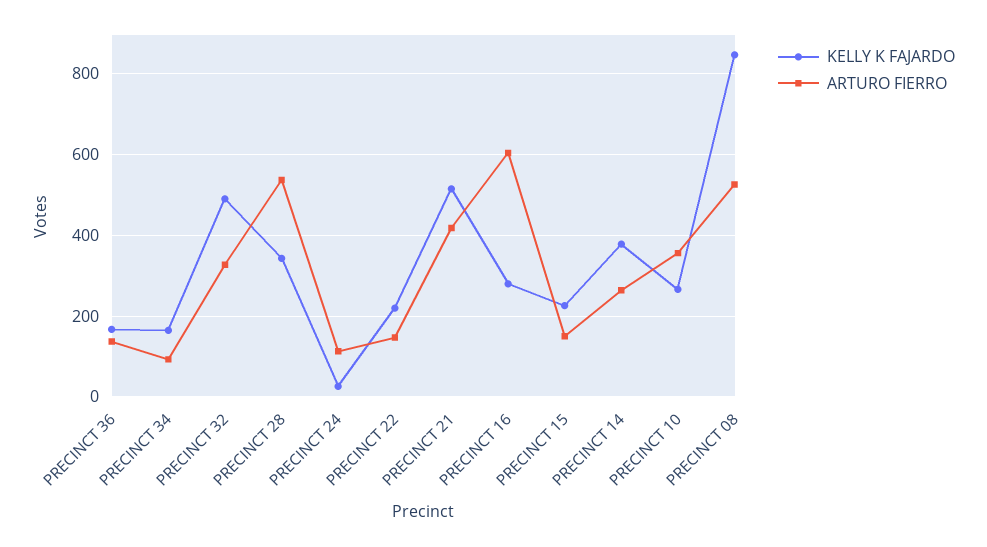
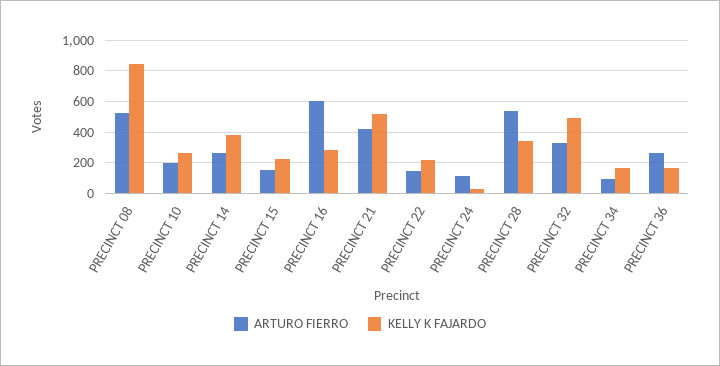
  {
    "KELLY K FAJARDO": {
      "PRECINCT 36": 160,
      "PRECINCT 34": 160,
      "PRECINCT 32": 500,
      "PRECINCT 28": 340,
      "PRECINCT 24": 20,
      "PRECINCT 22": 220,
      "PRECINCT 21": 520,
      "PRECINCT 16": 280,
      "PRECINCT 15": 220,
      "PRECINCT 14": 380,
      "PRECINCT 10": 260,
      "PRECINCT 08": 840
    },
    "ARTURO FIERRO": {
-     "PRECINCT 36": 140,
+     "PRECINCT 36": 250,
      "PRECINCT 34": 100,
      "PRECINCT 32": 320,
      "PRECINCT 28": 540,
      "PRECINCT 24": 120,
      "PRECINCT 22": 140,
      "PRECINCT 21": 420,
      "PRECINCT 16": 600,
      "PRECINCT 15": 160,
      "PRECINCT 14": 260,
-     "PRECINCT 10": 360,
+     "PRECINCT 10": 200,
      "PRECINCT 08": 520
    }
  }

